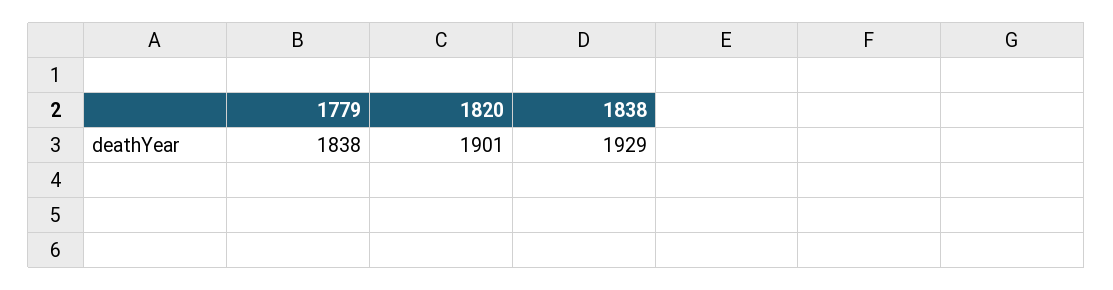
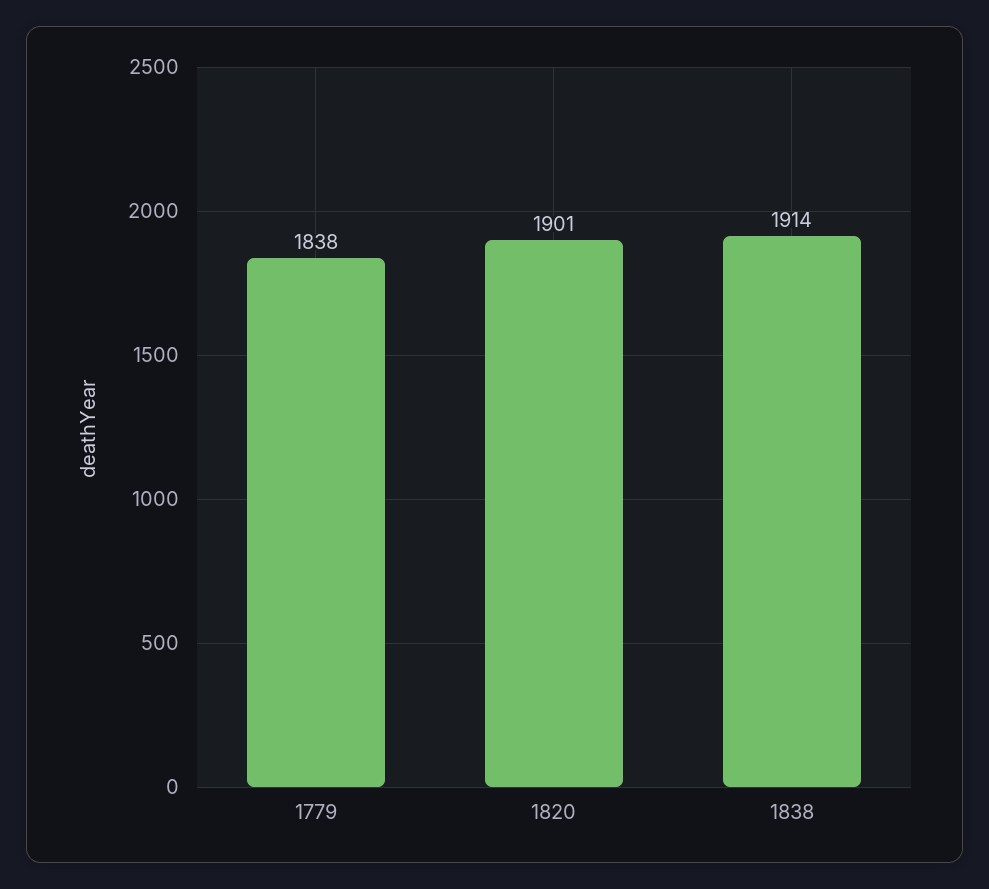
  {
    "1779": 1838,
    "1820": 1901,
-   "1838": 1929
+   "1838": 1914
  }

